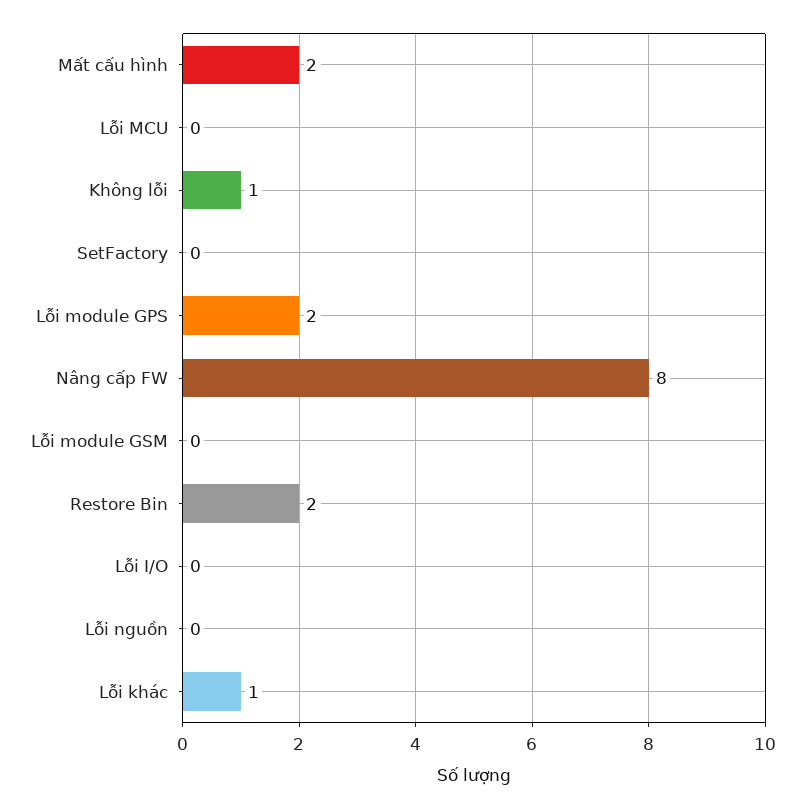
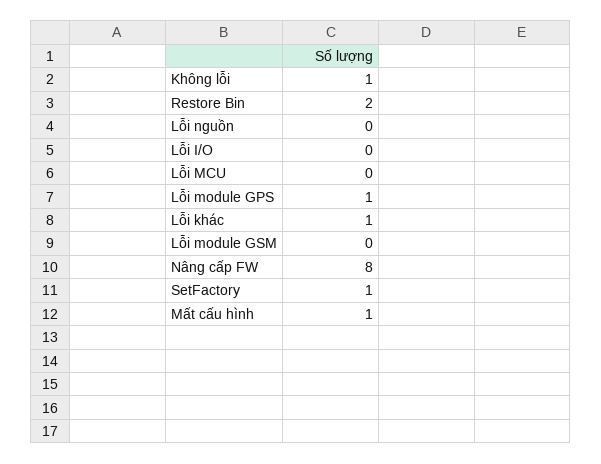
  {
-   "Mất cấu hình": 2,
+   "Mất cấu hình": 1,
    "Lỗi MCU": 0,
    "Không lỗi": 1,
-   "SetFactory": 0,
+   "SetFactory": 1,
-   "Lỗi module GPS": 2,
+   "Lỗi module GPS": 1,
    "Nâng cấp FW": 8,
    "Lỗi module GSM": 0,
    "Restore Bin": 2,
    "Lỗi I/O": 0,
    "Lỗi nguồn": 0,
    "Lỗi khác": 1
  }

